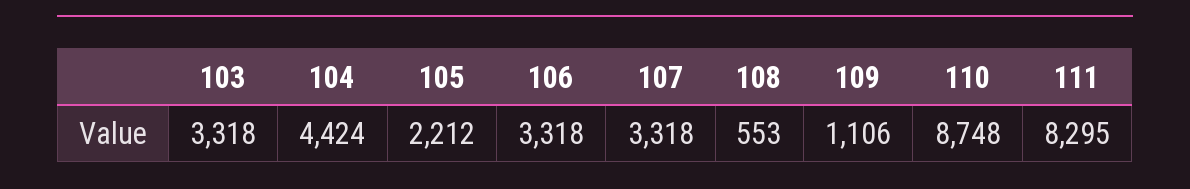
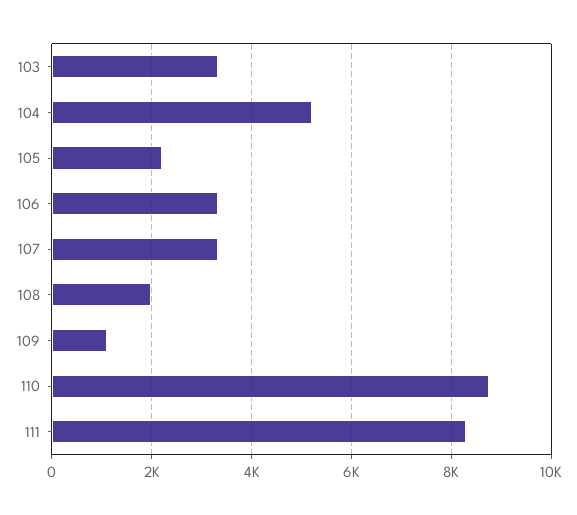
  {
    "103": 3318,
-   "104": 4424,
+   "104": 5200,
    "105": 2212,
    "106": 3318,
    "107": 3318,
-   "108": 553,
+   "108": 2000,
    "109": 1106,
    "110": 8748,
    "111": 8295
  }

